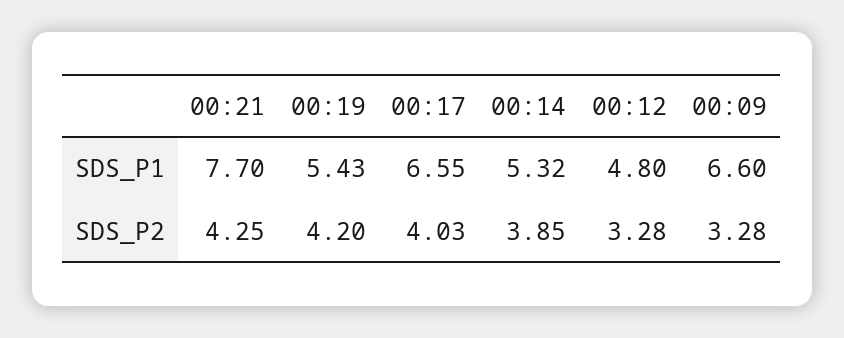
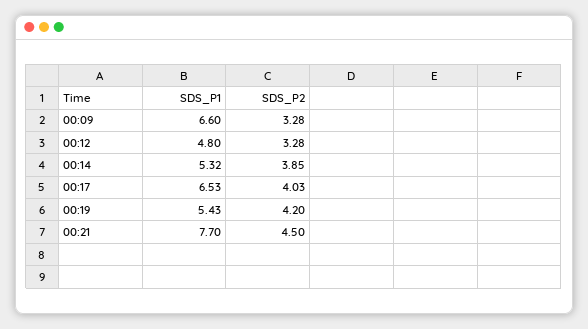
  {
    "00:21": {
      "SDS_P1": 7.7,
-     "SDS_P2": 4.25
+     "SDS_P2": 4.5
    },
    "00:19": {
      "SDS_P1": 5.43,
      "SDS_P2": 4.2
    },
    "00:17": {
-     "SDS_P1": 6.55,
+     "SDS_P1": 6.53,
      "SDS_P2": 4.03
    },
    "00:14": {
      "SDS_P1": 5.32,
      "SDS_P2": 3.85
    },
    "00:12": {
      "SDS_P1": 4.8,
      "SDS_P2": 3.28
    },
    "00:09": {
      "SDS_P1": 6.6,
      "SDS_P2": 3.28
    }
  }

